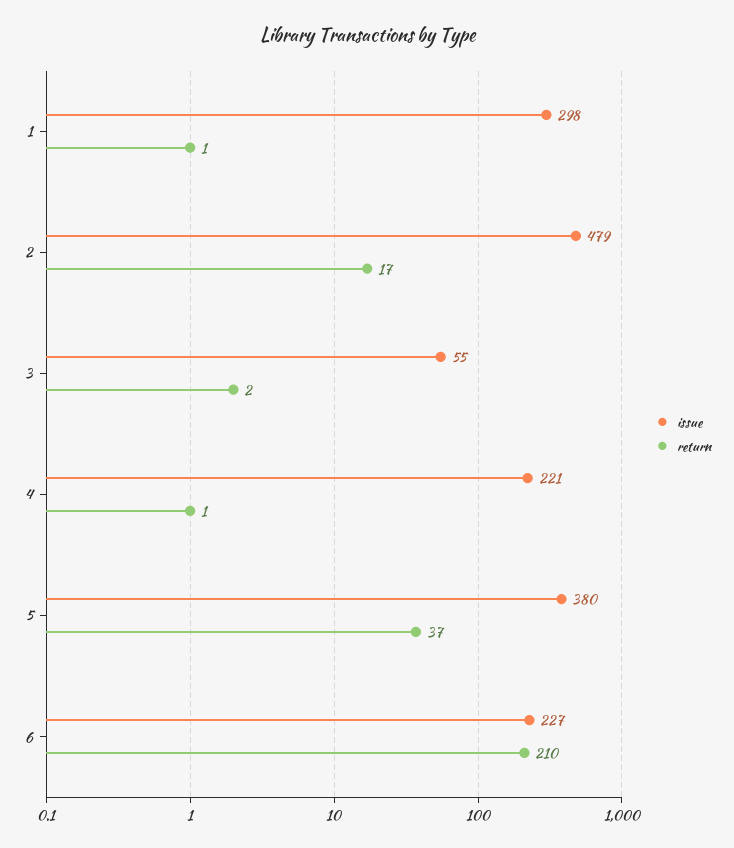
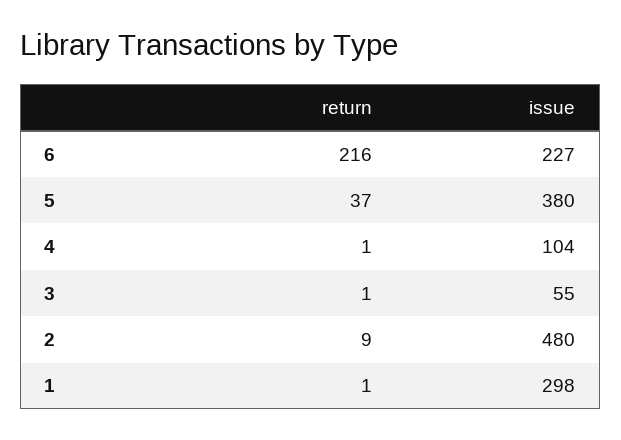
  {
    "issue": {
      "1": 298,
-     "2": 479,
+     "2": 480,
      "3": 55,
-     "4": 221,
+     "4": 104,
      "5": 380,
      "6": 227
    },
    "return": {
      "1": 1,
-     "2": 17,
+     "2": 9,
-     "3": 2,
+     "3": 1,
      "4": 1,
      "5": 37,
-     "6": 210
+     "6": 216
    }
  }

